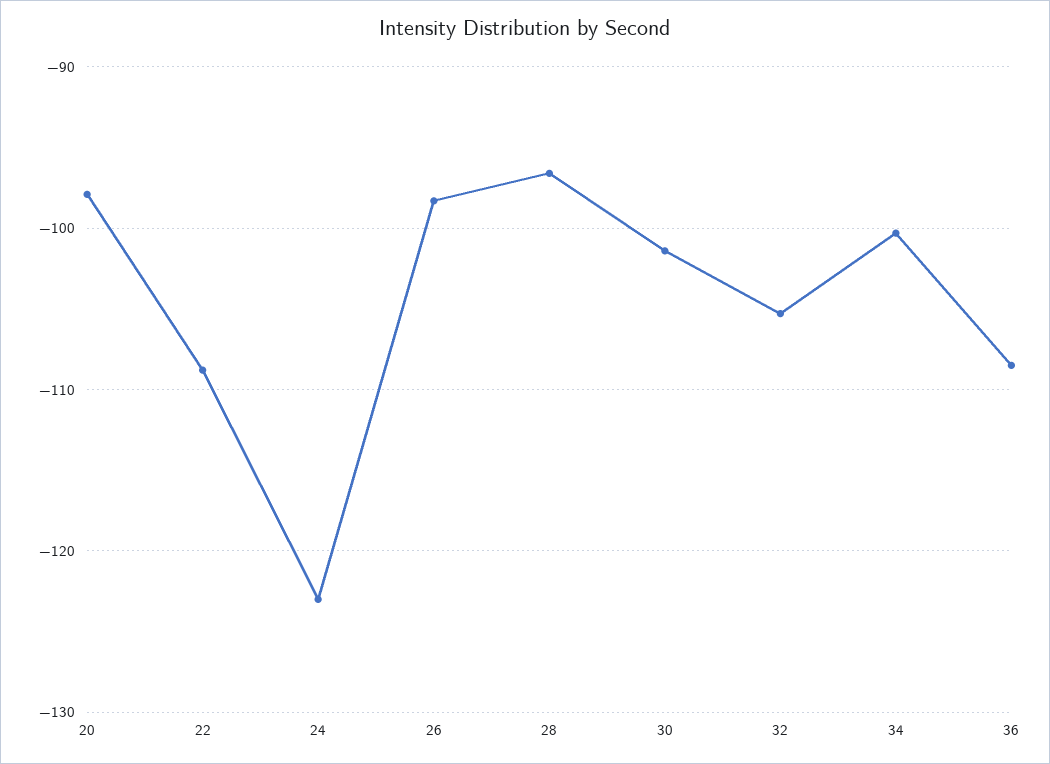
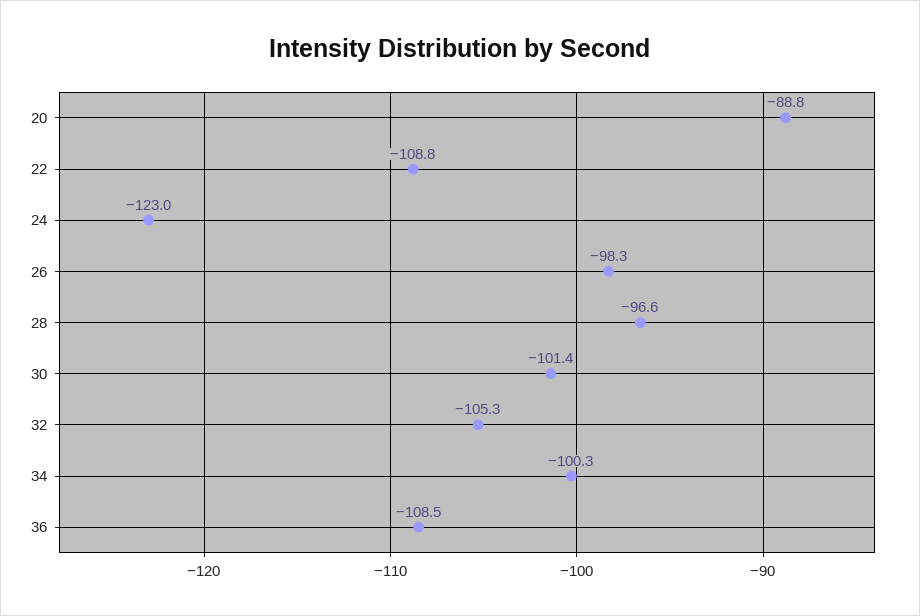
  {
-   "20": -98,
+   "20": -88.8,
    "22": -108.8,
    "24": -123,
    "26": -98.3,
    "28": -96.6,
    "30": -101.4,
    "32": -105.3,
    "34": -100.3,
    "36": -108.5
  }

